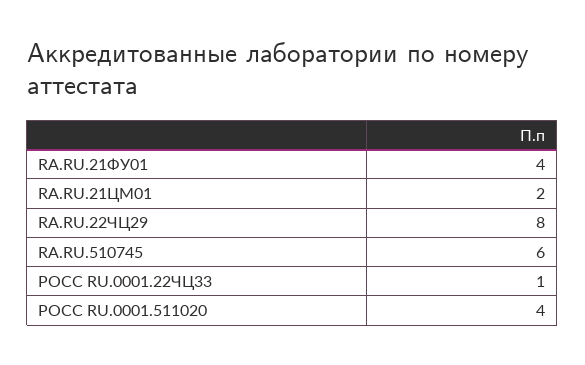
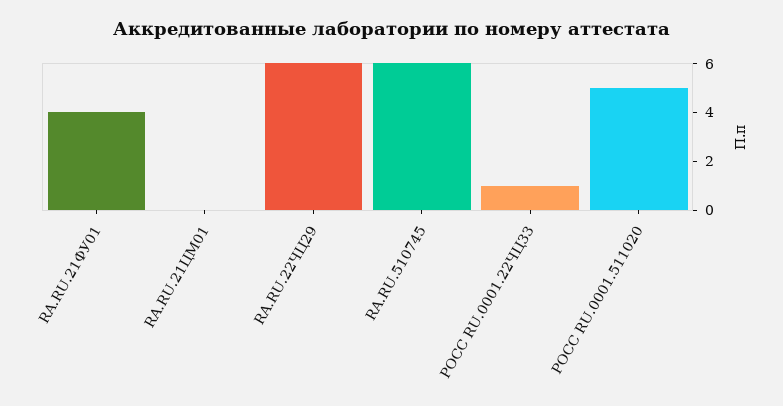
  {
    "RA.RU.21ФУ01": 4,
-   "RA.RU.21ЦМ01": 2,
+   "RA.RU.21ЦМ01": 0,
-   "RA.RU.22ЧЦ29": 8,
+   "RA.RU.22ЧЦ29": 6,
    "RA.RU.510745": 6,
    "РОСС RU.0001.22ЧЦ33": 1,
-   "РОСС RU.0001.511020": 4
+   "РОСС RU.0001.511020": 5
  }

